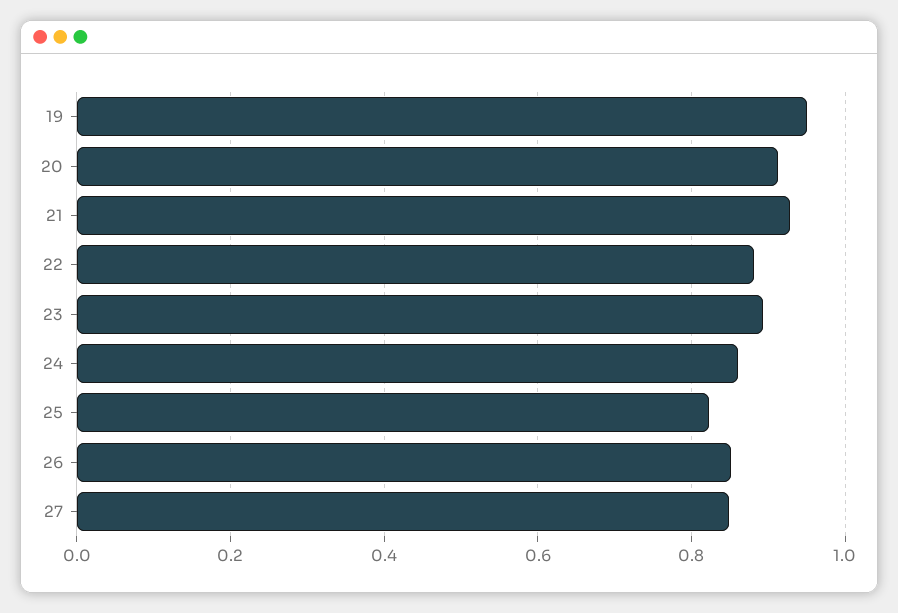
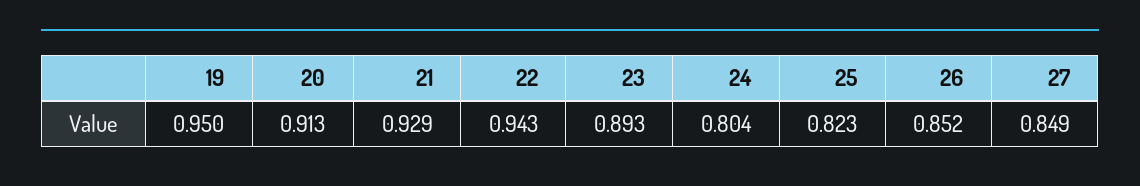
  {
    "19": 0.95,
    "20": 0.913,
    "21": 0.929,
-   "22": 0.88,
+   "22": 0.943,
    "23": 0.893,
-   "24": 0.86,
+   "24": 0.804,
    "25": 0.823,
    "26": 0.852,
    "27": 0.849
  }

